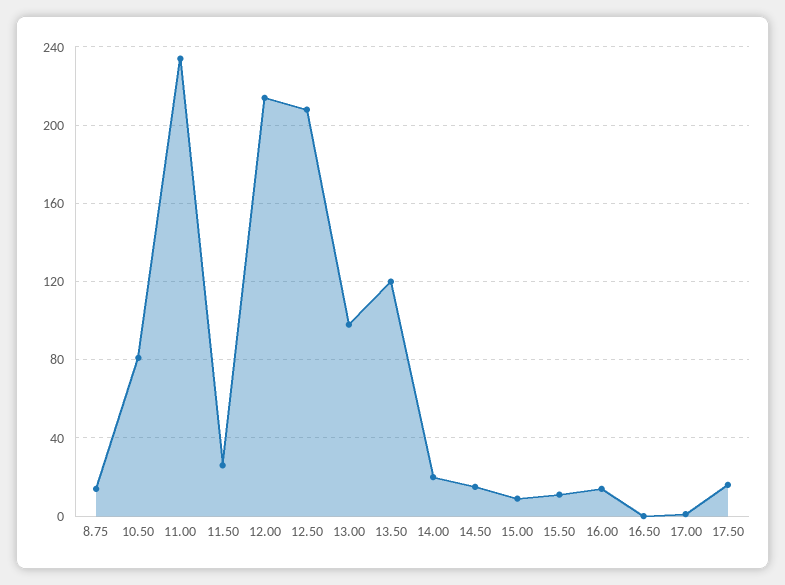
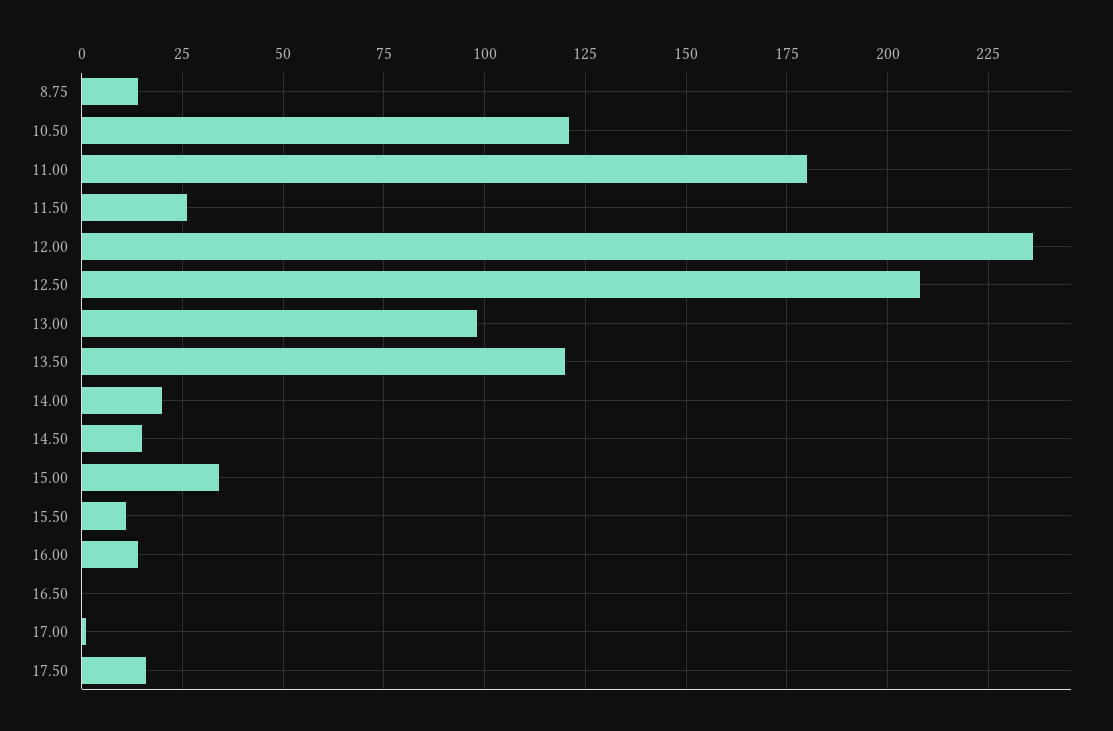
  {
    "8.75": 15,
-   "10.50": 80,
+   "10.50": 120,
-   "11.00": 235,
+   "11.00": 180,
    "11.50": 25,
-   "12.00": 215,
+   "12.00": 235,
    "12.50": 210,
    "13.00": 100,
    "13.50": 120,
    "14.00": 20,
    "14.50": 15,
-   "15.00": 10,
+   "15.00": 35,
    "15.50": 10,
    "16.00": 15,
    "16.50": 0,
    "17.00": 0,
    "17.50": 15
  }

